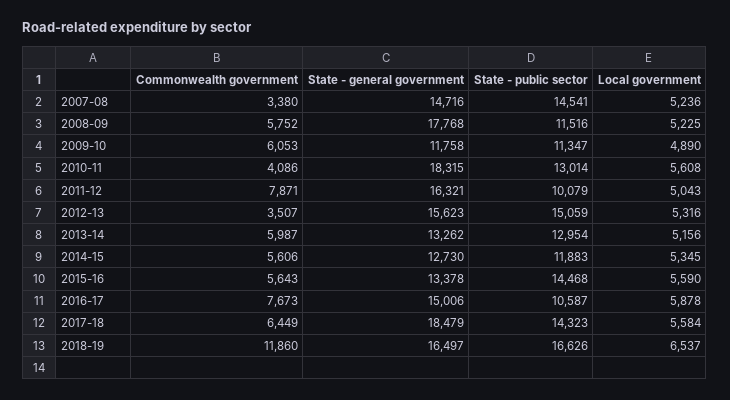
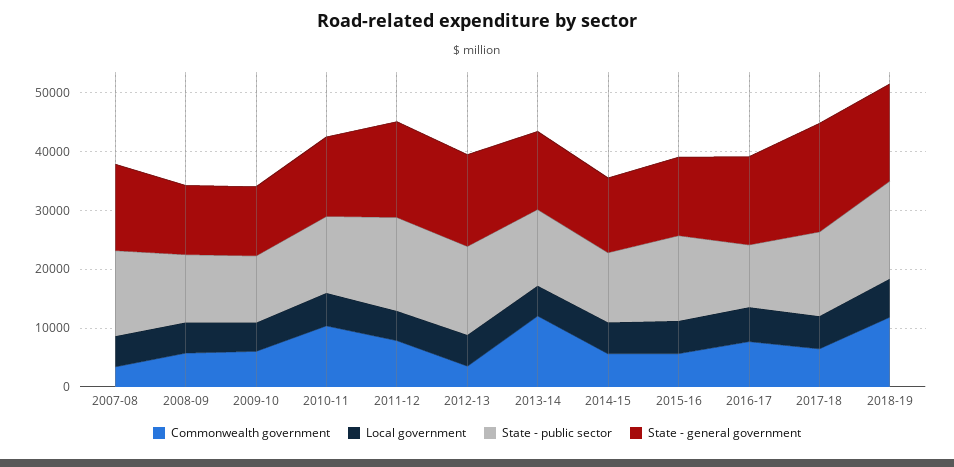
  {
    "Commonwealth government": {
      "2007-08": 3380,
      "2008-09": 5752,
      "2009-10": 6053,
-     "2010-11": 4086,
+     "2010-11": 10000,
      "2011-12": 7871,
      "2012-13": 3507,
-     "2013-14": 5987,
+     "2013-14": 12000,
      "2014-15": 5606,
      "2015-16": 5643,
      "2016-17": 7673,
      "2017-18": 6449,
      "2018-19": 11860
    },
    "State - general government": {
      "2007-08": 14716,
-     "2008-09": 17768,
+     "2008-09": 12000,
      "2009-10": 11758,
-     "2010-11": 18315,
+     "2010-11": 14000,
      "2011-12": 16321,
      "2012-13": 15623,
      "2013-14": 13262,
      "2014-15": 12730,
      "2015-16": 13378,
      "2016-17": 15006,
      "2017-18": 18479,
      "2018-19": 16497
    },
    "State - public sector": {
      "2007-08": 14541,
      "2008-09": 11516,
      "2009-10": 11347,
      "2010-11": 13014,
-     "2011-12": 10079,
+     "2011-12": 16000,
      "2012-13": 15059,
      "2013-14": 12954,
      "2014-15": 11883,
      "2015-16": 14468,
      "2016-17": 10587,
      "2017-18": 14323,
      "2018-19": 16626
    },
    "Local government": {
      "2007-08": 5236,
      "2008-09": 5225,
      "2009-10": 4890,
      "2010-11": 5608,
      "2011-12": 5043,
      "2012-13": 5316,
      "2013-14": 5156,
      "2014-15": 5345,
      "2015-16": 5590,
      "2016-17": 5878,
      "2017-18": 5584,
      "2018-19": 6537
    }
  }

